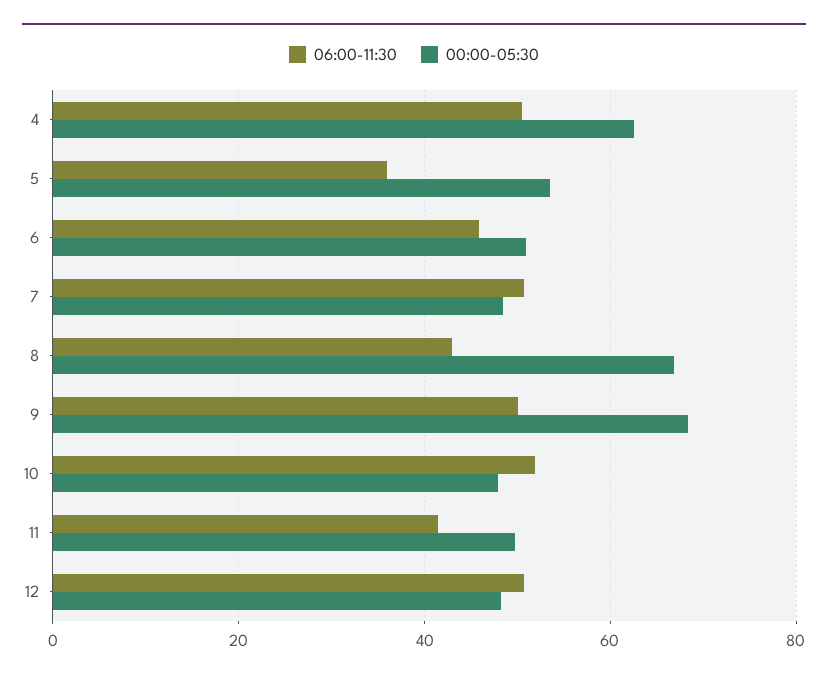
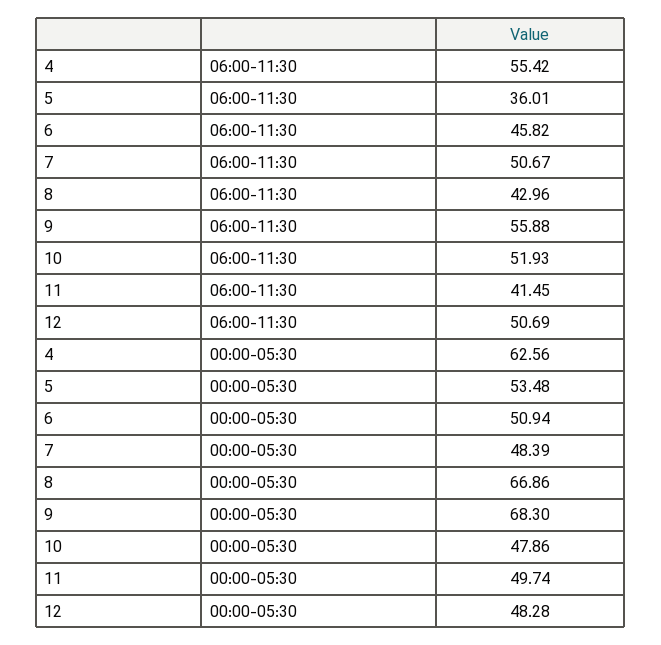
  {
    "06:00-11:30": {
-     "4": 50,
+     "4": 55.42,
      "5": 36.01,
      "6": 45.82,
      "7": 50.67,
      "8": 42.96,
-     "9": 50,
+     "9": 55.88,
      "10": 51.93,
      "11": 41.45,
      "12": 50.69
    },
    "00:00-05:30": {
      "4": 62.56,
      "5": 53.48,
      "6": 50.94,
      "7": 48.39,
      "8": 66.86,
      "9": 68.3,
      "10": 47.86,
      "11": 49.74,
      "12": 48.28
    }
  }

